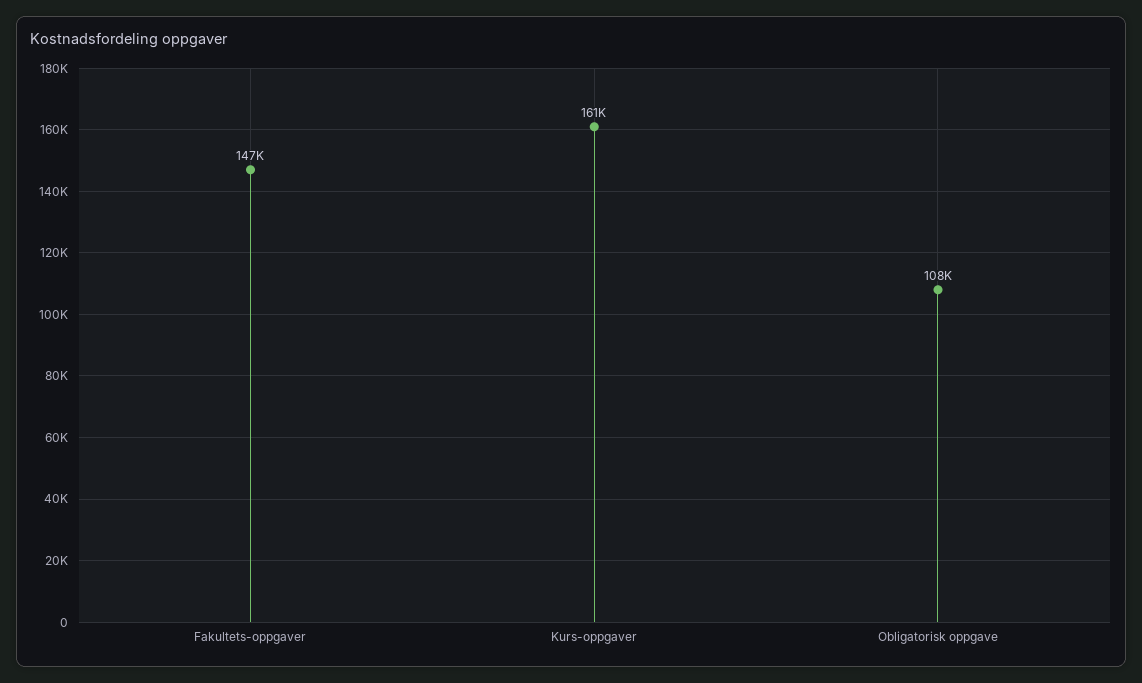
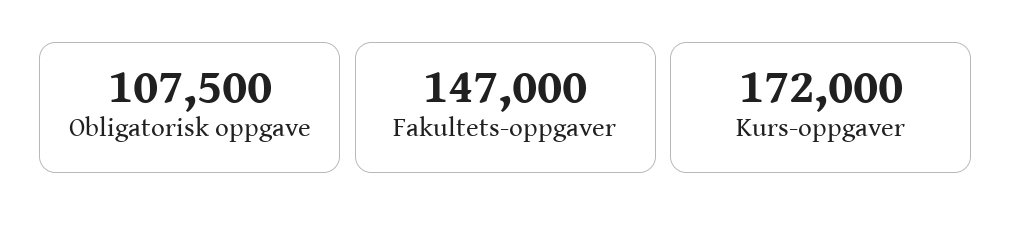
  {
    "Fakultets-oppgaver": 147000,
-   "Kurs-oppgaver": 161000,
+   "Kurs-oppgaver": 172000,
    "Obligatorisk oppgave": 107500
  }

